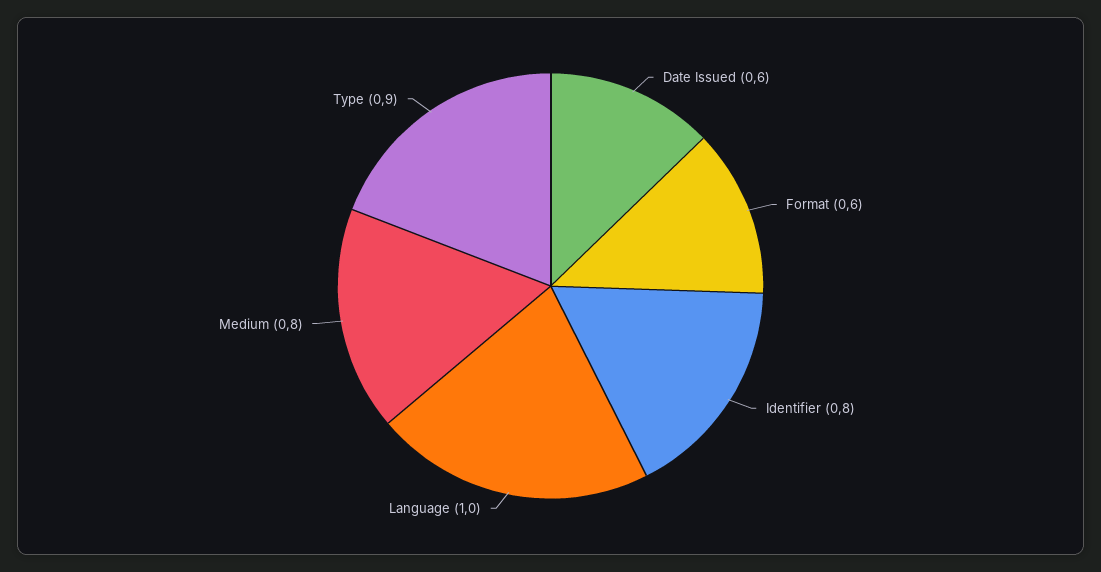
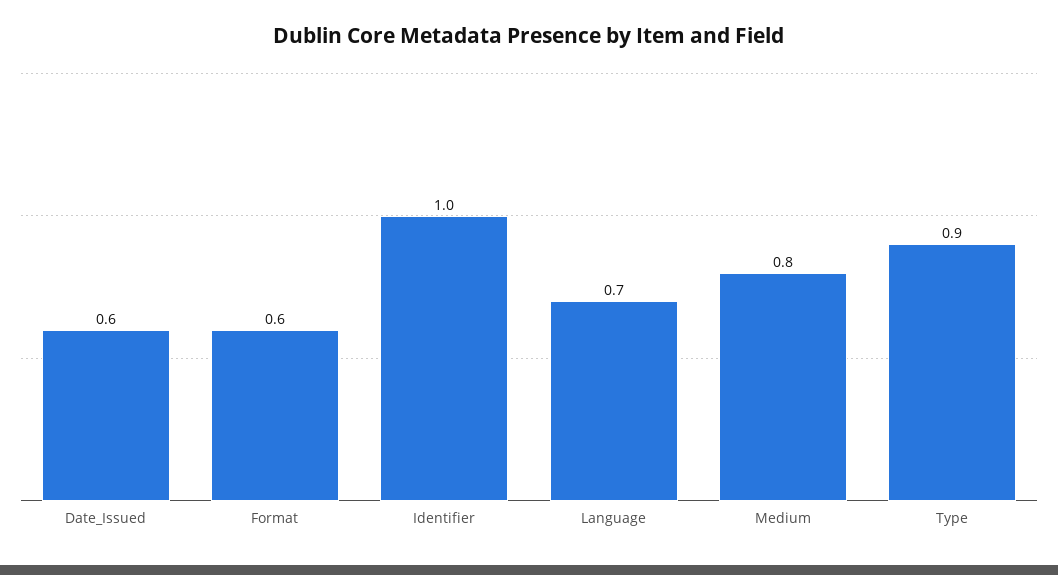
  {
    "Date Issued": 0.6,
    "Format": 0.6,
-   "Identifier": 0.8,
+   "Identifier": 1,
-   "Language": 1,
+   "Language": 0.7,
    "Medium": 0.8,
    "Type": 0.9
  }

